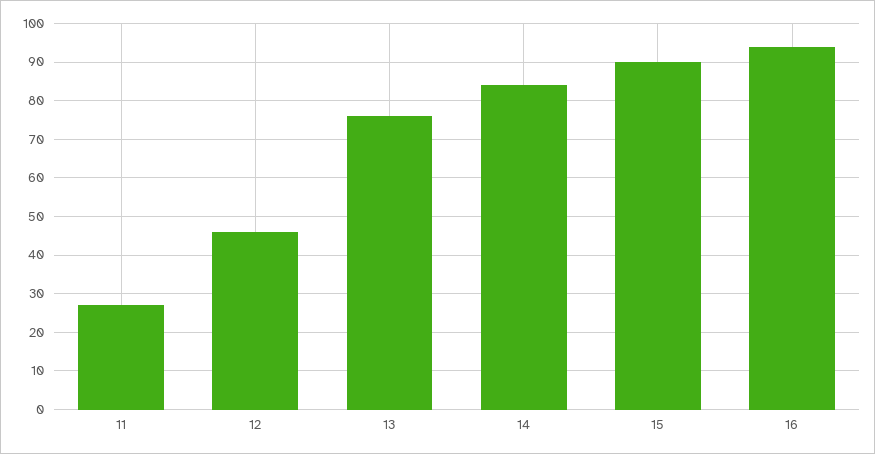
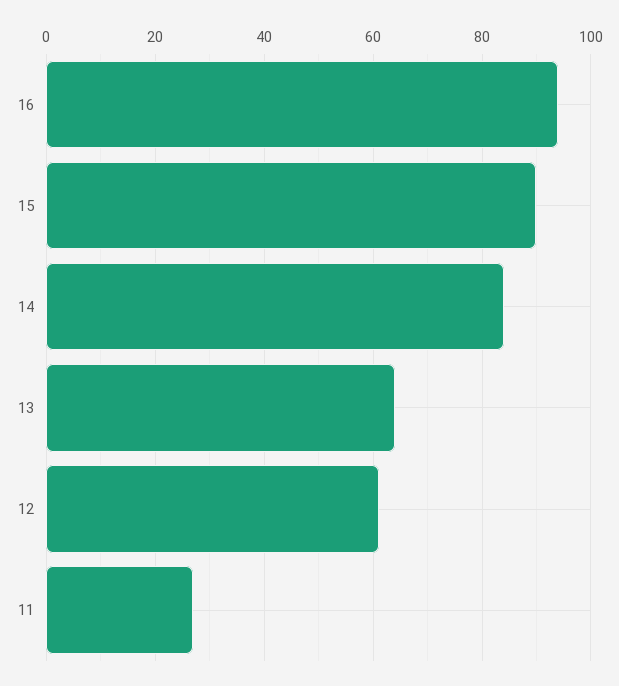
  {
    "11": 25,
-   "12": 45,
+   "12": 60,
-   "13": 75,
+   "13": 65,
    "14": 85,
    "15": 90,
    "16": 95
  }

